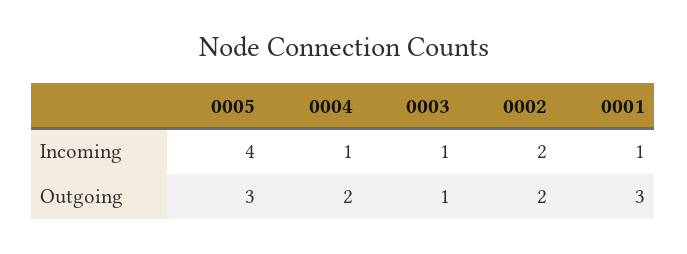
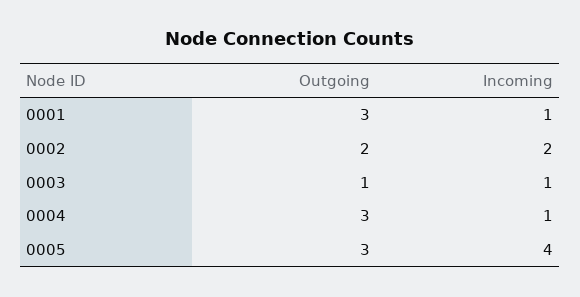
  {
    "0005": {
      "Incoming": 4,
      "Outgoing": 3
    },
    "0004": {
      "Incoming": 1,
-     "Outgoing": 2
+     "Outgoing": 3
    },
    "0003": {
      "Incoming": 1,
      "Outgoing": 1
    },
    "0002": {
      "Incoming": 2,
      "Outgoing": 2
    },
    "0001": {
      "Incoming": 1,
      "Outgoing": 3
    }
  }

